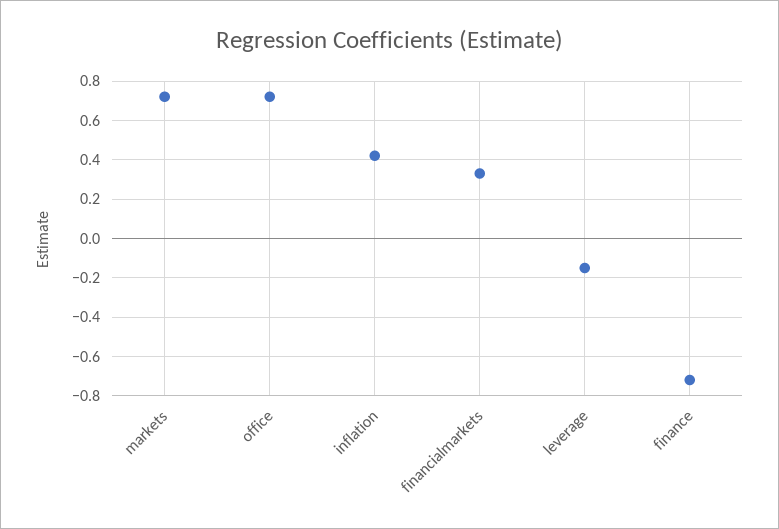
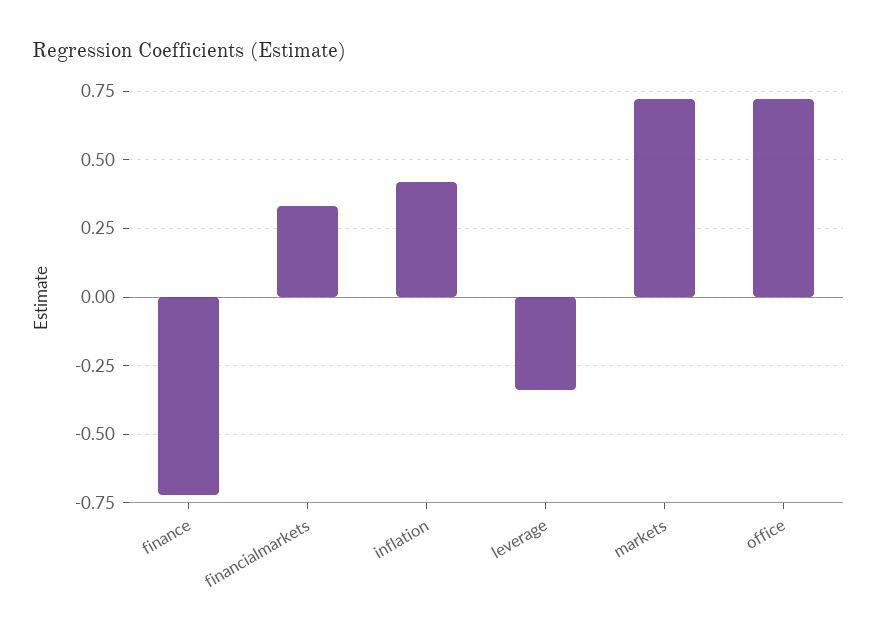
  {
    "markets": 0.7,
    "office": 0.7,
    "inflation": 0.4,
    "financialmarkets": 0.35,
-   "leverage": -0.15,
+   "leverage": -0.35,
    "finance": -0.7
  }

